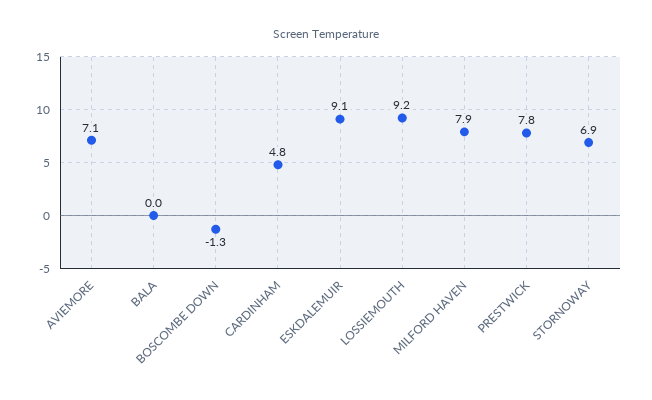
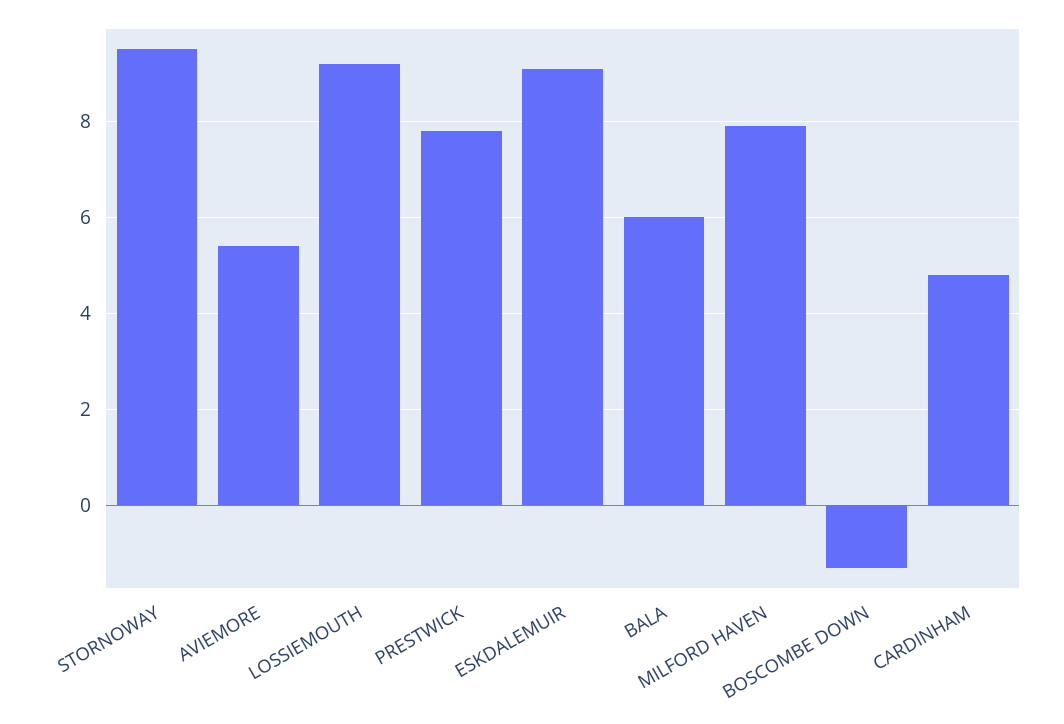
  {
-   "AVIEMORE": 7.1,
+   "AVIEMORE": 5.5,
-   "BALA": 0,
+   "BALA": 6,
    "BOSCOMBE DOWN": -1.3,
    "CARDINHAM": 4.8,
    "ESKDALEMUIR": 9.1,
    "LOSSIEMOUTH": 9.2,
    "MILFORD HAVEN": 7.9,
    "PRESTWICK": 7.8,
-   "STORNOWAY": 6.9
+   "STORNOWAY": 9.5
  }

